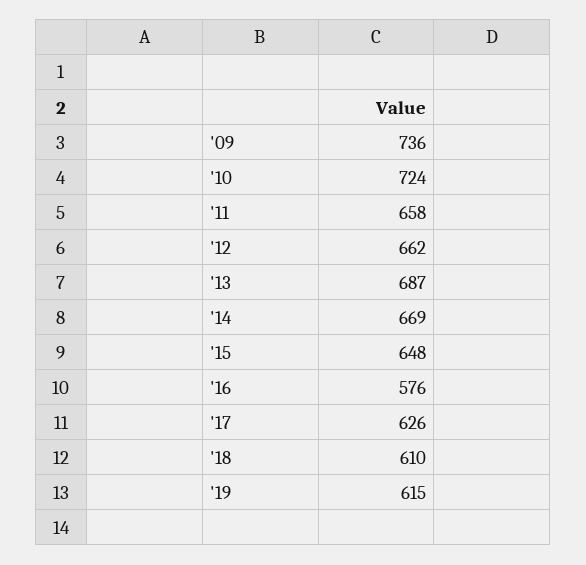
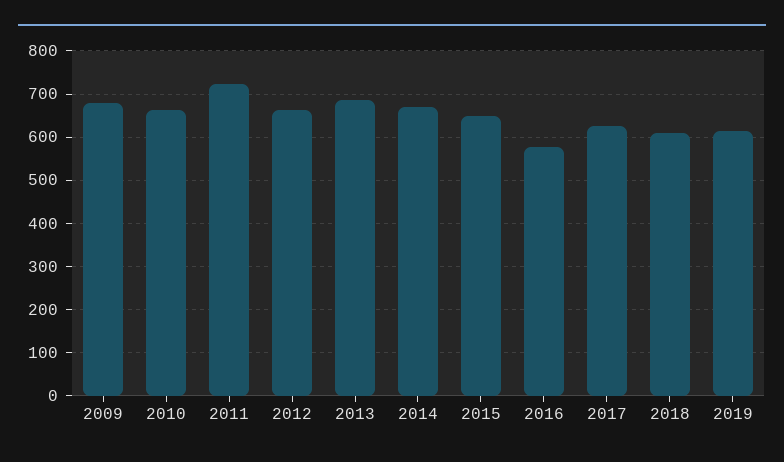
  {
-   "'09": 736,
+   "'09": 680,
-   "'10": 724,
+   "'10": 660,
-   "'11": 658,
+   "'11": 720,
    "'12": 662,
    "'13": 687,
    "'14": 669,
    "'15": 648,
    "'16": 576,
    "'17": 626,
    "'18": 610,
    "'19": 615
  }

